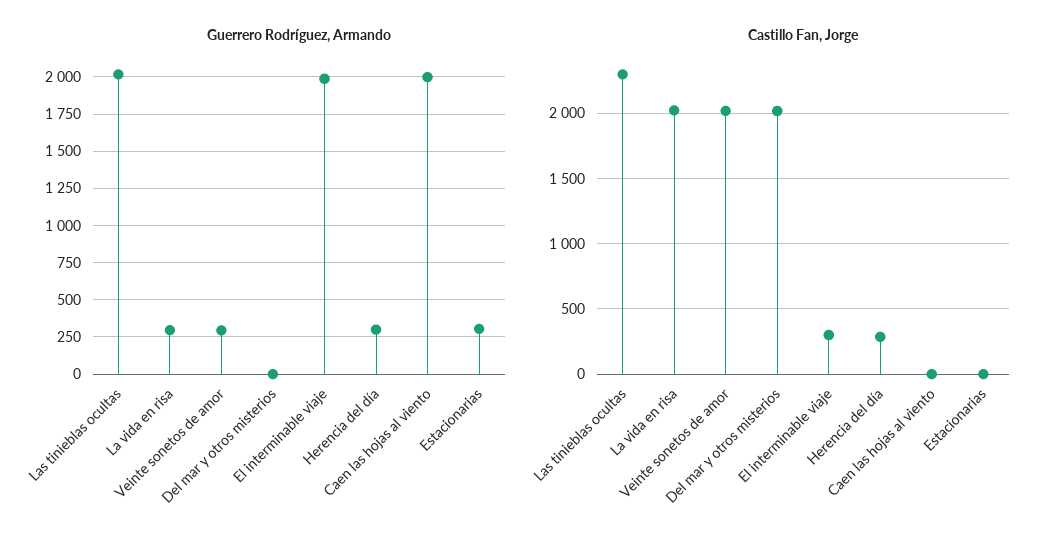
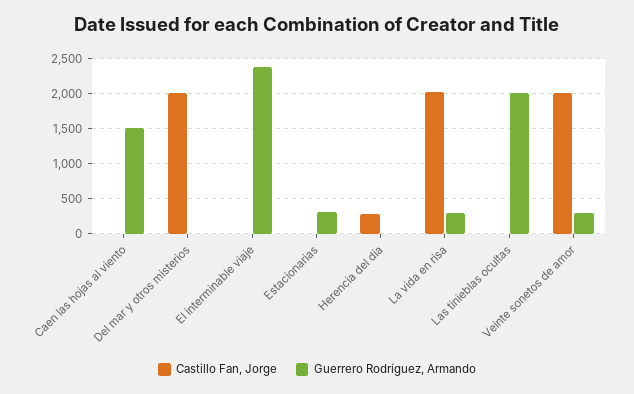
  {
    "Guerrero Rodríguez, Armando": {
      "Las tinieblas ocultas": 2000,
      "La vida en risa": 300,
      "Veinte sonetos de amor": 300,
      "Del mar y otros misterios": 0,
-     "El interminable viaje": 2000,
+     "El interminable viaje": 2400,
-     "Herencia del día": 300,
+     "Herencia del día": 0,
-     "Caen las hojas al viento": 2000,
+     "Caen las hojas al viento": 1500,
      "Estacionarias": 300
    },
    "Castillo Fan, Jorge": {
-     "Las tinieblas ocultas": 2300,
+     "Las tinieblas ocultas": 0,
      "La vida en risa": 2000,
      "Veinte sonetos de amor": 2000,
      "Del mar y otros misterios": 2000,
-     "El interminable viaje": 300,
+     "El interminable viaje": 0,
      "Herencia del día": 300,
      "Caen las hojas al viento": 0,
      "Estacionarias": 0
    }
  }

